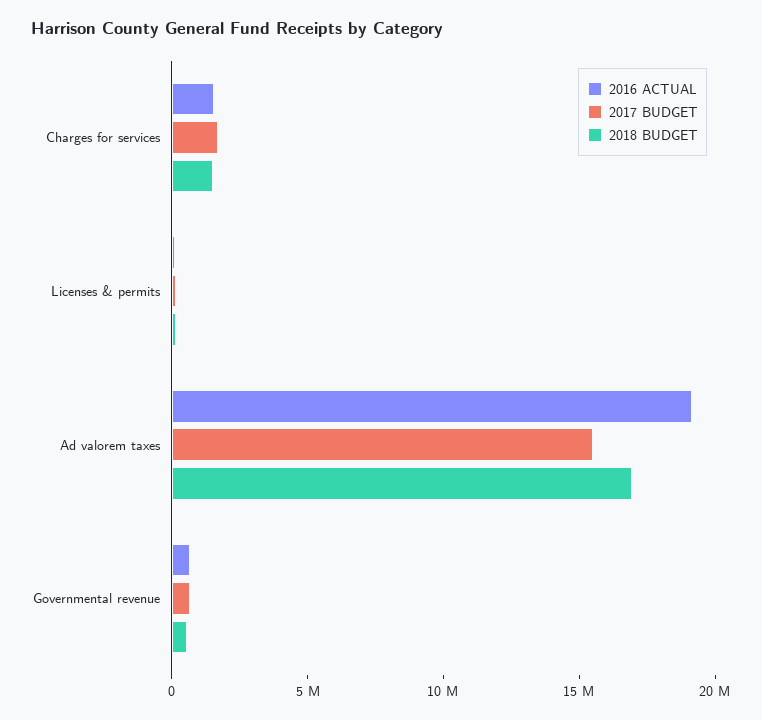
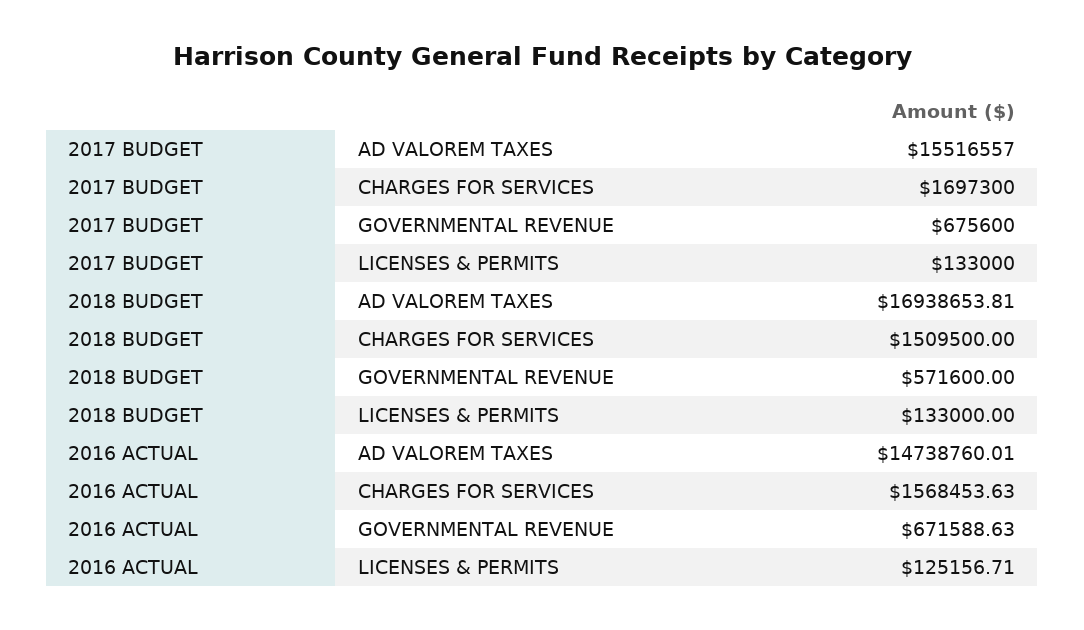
  {
    "2016 ACTUAL": {
      "Charges for services": 1568453.63,
      "Licenses & permits": 125156.71,
-     "Ad valorem taxes": 19000000,
+     "Ad valorem taxes": 14738760.01,
      "Governmental revenue": 671588.63
    },
    "2017 BUDGET": {
      "Charges for services": 1697300,
      "Licenses & permits": 133000,
      "Ad valorem taxes": 15516557,
      "Governmental revenue": 675600
    },
    "2018 BUDGET": {
      "Charges for services": 1509500,
      "Licenses & permits": 133000,
      "Ad valorem taxes": 16938653.81,
      "Governmental revenue": 571600
    }
  }

